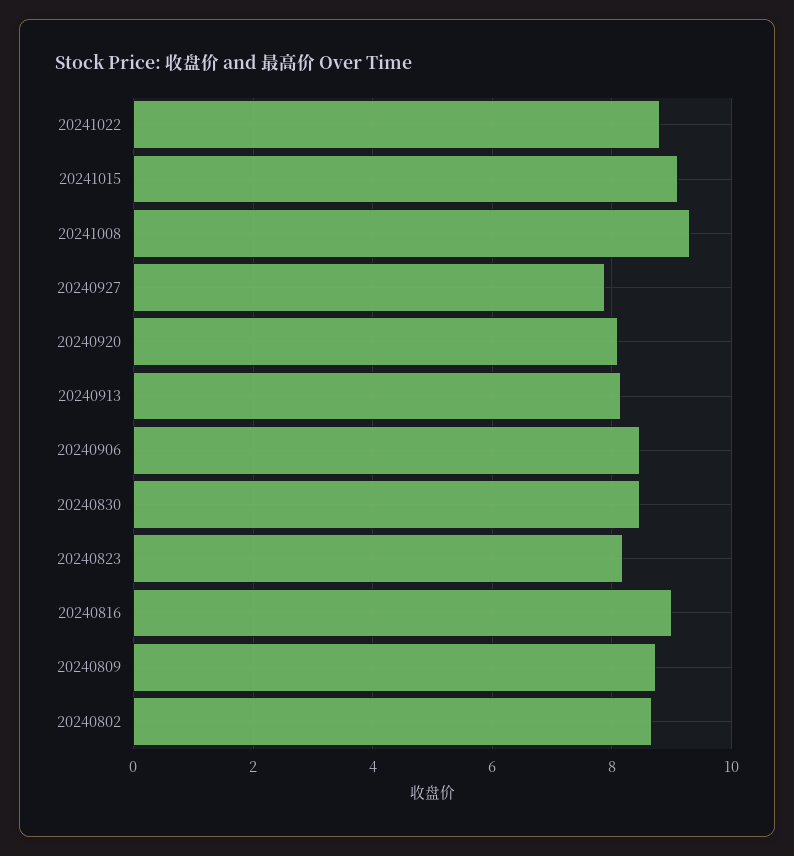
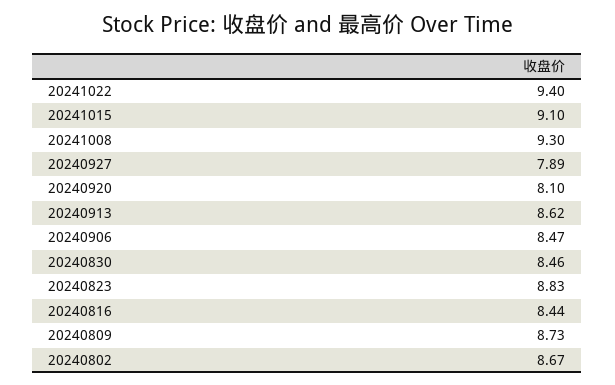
  {
-   "20241022": 8.8,
+   "20241022": 9.4,
    "20241015": 9.1,
    "20241008": 9.3,
    "20240927": 7.89,
    "20240920": 8.1,
-   "20240913": 8.2,
+   "20240913": 8.62,
    "20240906": 8.47,
    "20240830": 8.46,
-   "20240823": 8.2,
+   "20240823": 8.83,
-   "20240816": 9,
+   "20240816": 8.44,
    "20240809": 8.73,
    "20240802": 8.67
  }

